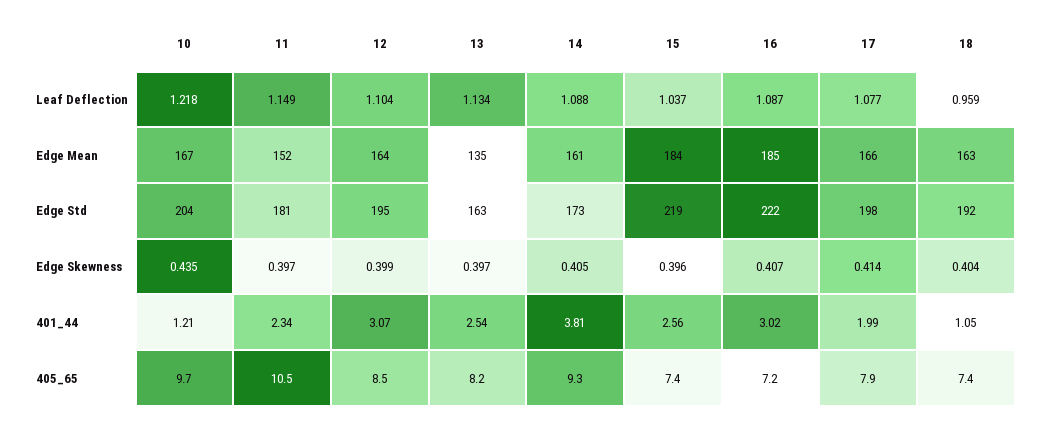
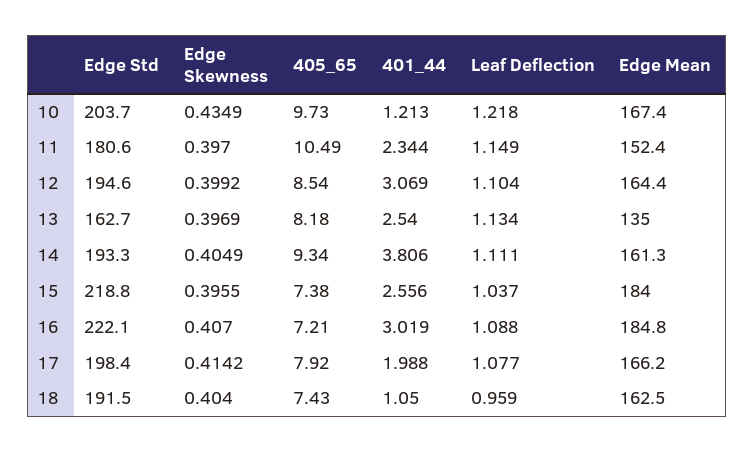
  {
    "10": {
      "Leaf Deflection": 1.218,
      "Edge Mean": 167.4,
      "Edge Std": 203.7,
      "Edge Skewness": 0.4349,
      "401_44": 1.213,
      "405_65": 9.73
    },
    "11": {
      "Leaf Deflection": 1.149,
      "Edge Mean": 152.4,
      "Edge Std": 180.6,
      "Edge Skewness": 0.397,
      "401_44": 2.344,
      "405_65": 10.49
    },
    "12": {
      "Leaf Deflection": 1.104,
      "Edge Mean": 164.4,
      "Edge Std": 194.6,
      "Edge Skewness": 0.3992,
      "401_44": 3.069,
      "405_65": 8.54
    },
    "13": {
      "Leaf Deflection": 1.134,
      "Edge Mean": 135,
      "Edge Std": 162.7,
      "Edge Skewness": 0.3969,
      "401_44": 2.54,
      "405_65": 8.18
    },
    "14": {
-     "Leaf Deflection": 1.088,
+     "Leaf Deflection": 1.111,
      "Edge Mean": 161.3,
-     "Edge Std": 173,
+     "Edge Std": 193.3,
      "Edge Skewness": 0.4049,
      "401_44": 3.806,
      "405_65": 9.34
    },
    "15": {
      "Leaf Deflection": 1.037,
      "Edge Mean": 184,
      "Edge Std": 218.8,
      "Edge Skewness": 0.3955,
      "401_44": 2.556,
      "405_65": 7.38
    },
    "16": {
-     "Leaf Deflection": 1.087,
+     "Leaf Deflection": 1.088,
      "Edge Mean": 184.8,
      "Edge Std": 222.1,
      "Edge Skewness": 0.407,
      "401_44": 3.019,
      "405_65": 7.21
    },
    "17": {
      "Leaf Deflection": 1.077,
      "Edge Mean": 166.2,
      "Edge Std": 198.4,
      "Edge Skewness": 0.4142,
      "401_44": 1.988,
      "405_65": 7.92
    },
    "18": {
      "Leaf Deflection": 0.959,
      "Edge Mean": 162.5,
      "Edge Std": 191.5,
      "Edge Skewness": 0.404,
      "401_44": 1.05,
      "405_65": 7.43
    }
  }

